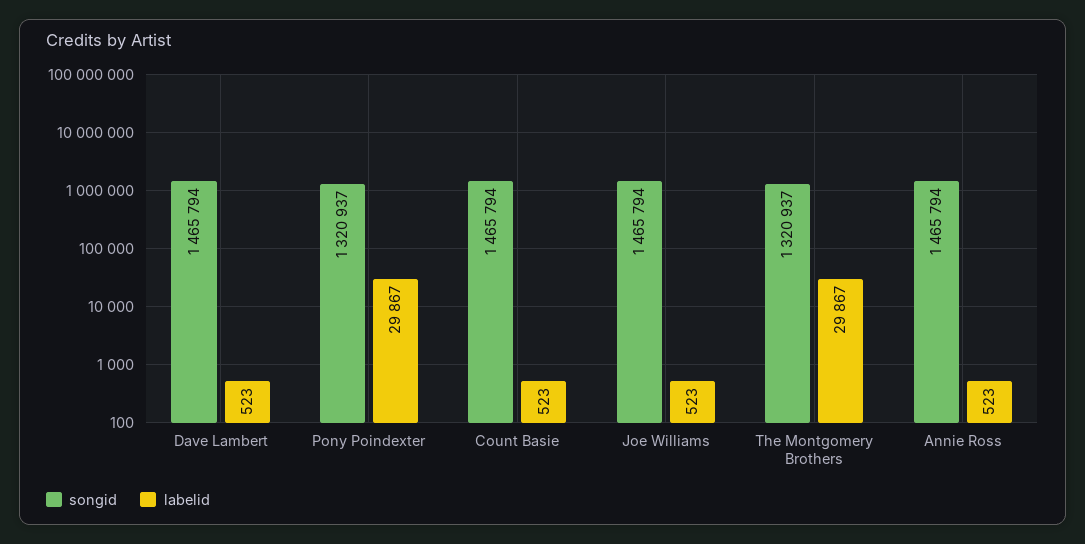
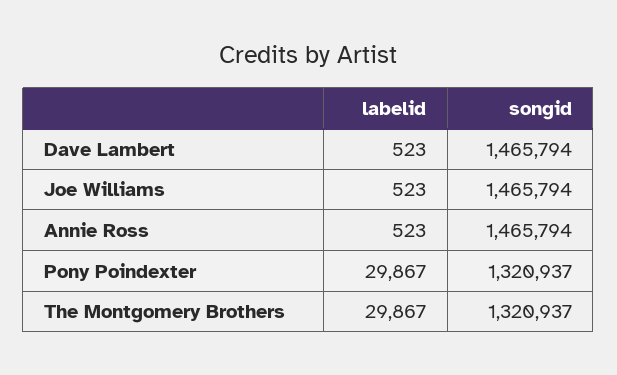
  {
    "songid": {
      "Dave Lambert": 1465794,
      "Pony Poindexter": 1320937,
-     "Count Basie": 1465794,
      "Joe Williams": 1465794,
      "The Montgomery Brothers": 1320937,
      "Annie Ross": 1465794
    },
    "labelid": {
      "Dave Lambert": 523,
      "Pony Poindexter": 29867,
-     "Count Basie": 523,
      "Joe Williams": 523,
      "The Montgomery Brothers": 29867,
      "Annie Ross": 523
    }
  }

